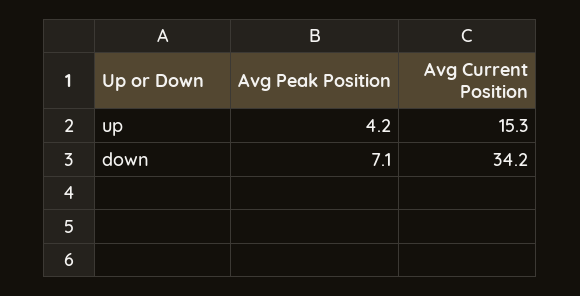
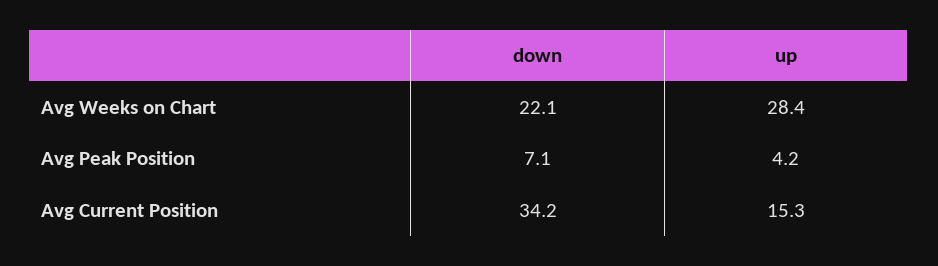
  {
    "Avg Peak Position": {
      "up": 4.2,
      "down": 7.1
    },
    "Avg Current Position": {
      "up": 15.3,
      "down": 34.2
-   }
+   },
+   "Avg Weeks on Chart": {
+     "down": 22.1,
+     "up": 28.4
+   }
  }

